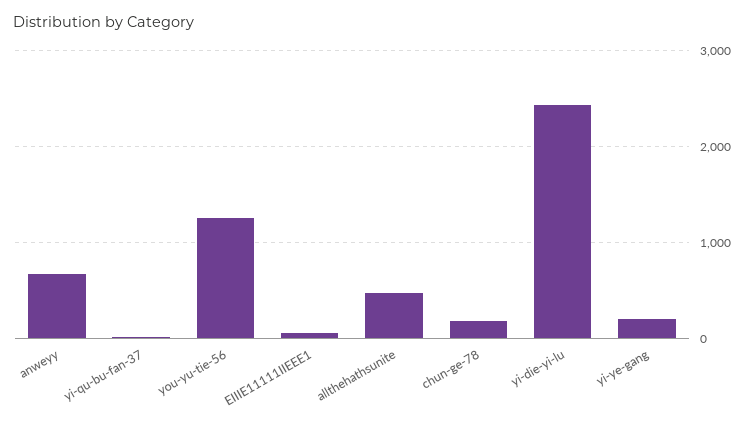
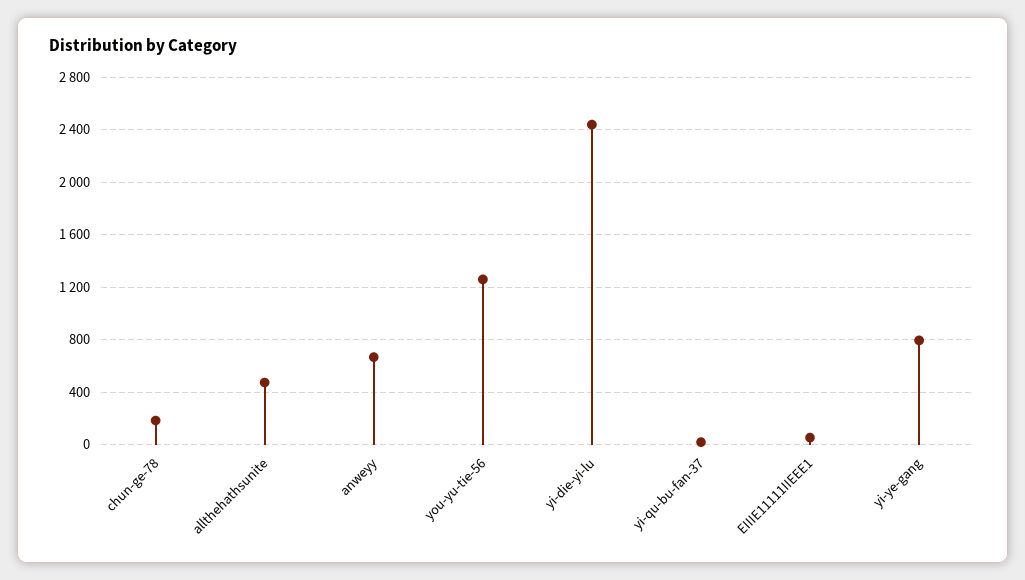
  {
    "anweyy": 650,
    "yi-qu-bu-fan-37": 0,
    "you-yu-tie-56": 1250,
    "EIIIE11111IIEEE1": 50,
    "allthehathsunite": 450,
    "chun-ge-78": 200,
    "yi-die-yi-lu": 2450,
-   "yi-ye-gang": 200
+   "yi-ye-gang": 800
  }

